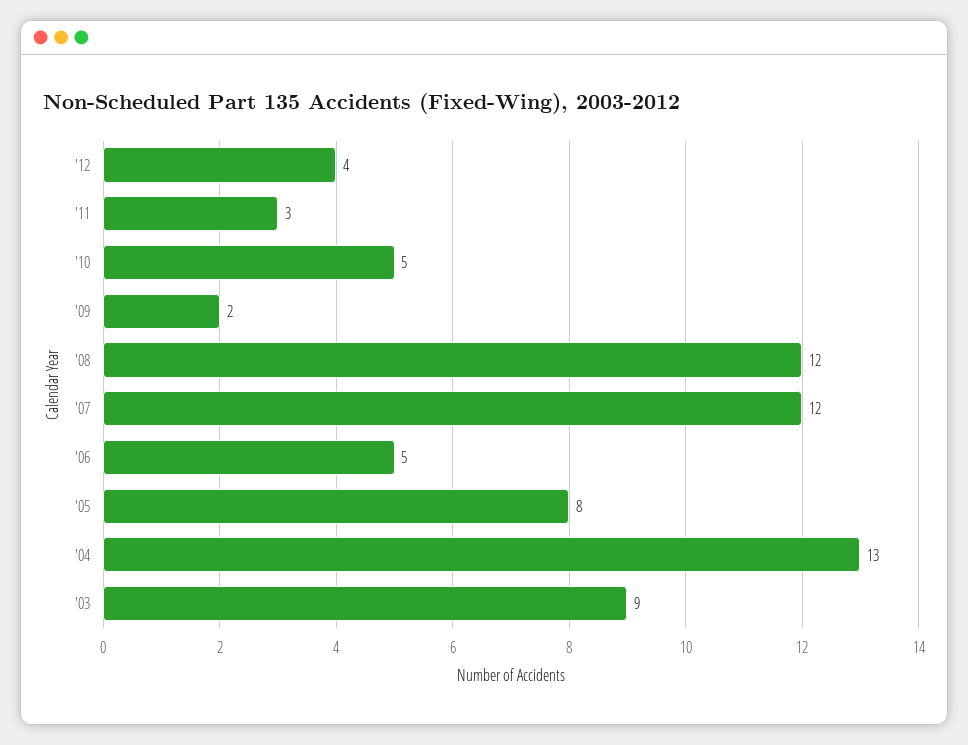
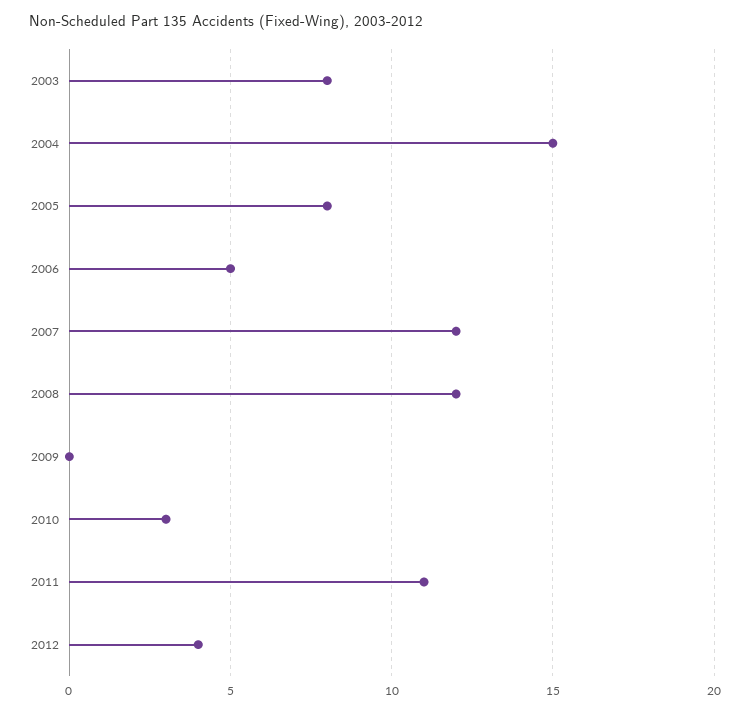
  {
    "'12": 4,
-   "'11": 3,
+   "'11": 11,
-   "'10": 5,
+   "'10": 3,
-   "'09": 2,
+   "'09": 0,
    "'08": 12,
    "'07": 12,
    "'06": 5,
    "'05": 8,
-   "'04": 13,
+   "'04": 15,
-   "'03": 9
+   "'03": 8
  }

